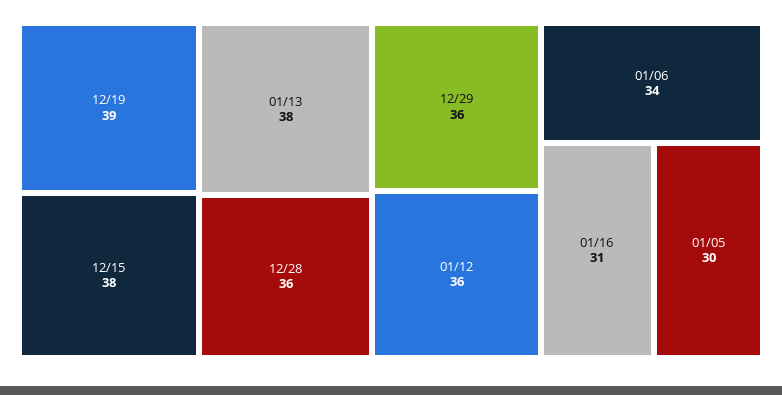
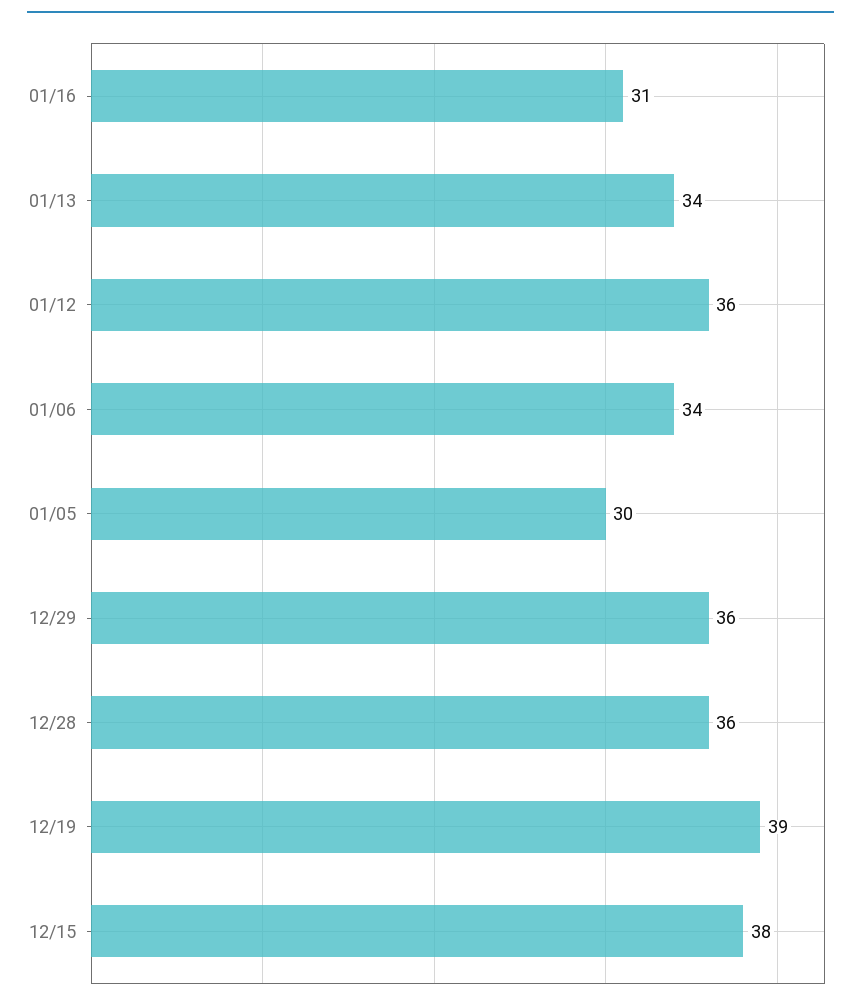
  {
    "12/19": 39,
    "12/15": 38,
-   "01/13": 38,
+   "01/13": 34,
    "12/28": 36,
    "12/29": 36,
    "01/12": 36,
    "01/06": 34,
    "01/16": 31,
    "01/05": 30
  }

